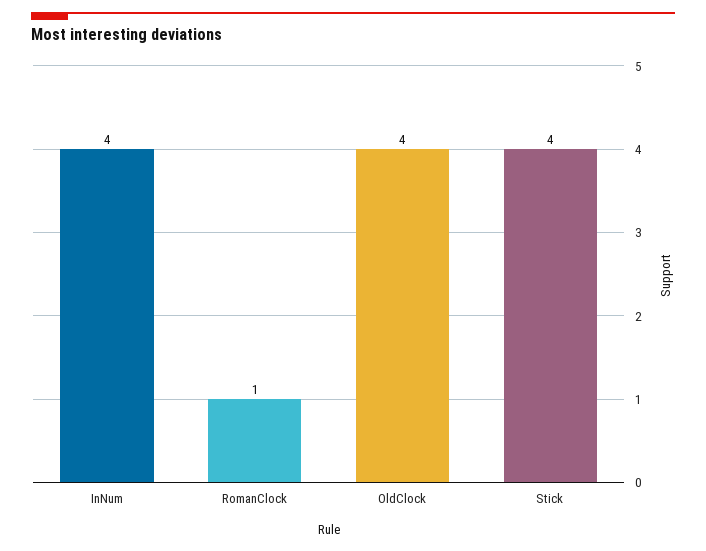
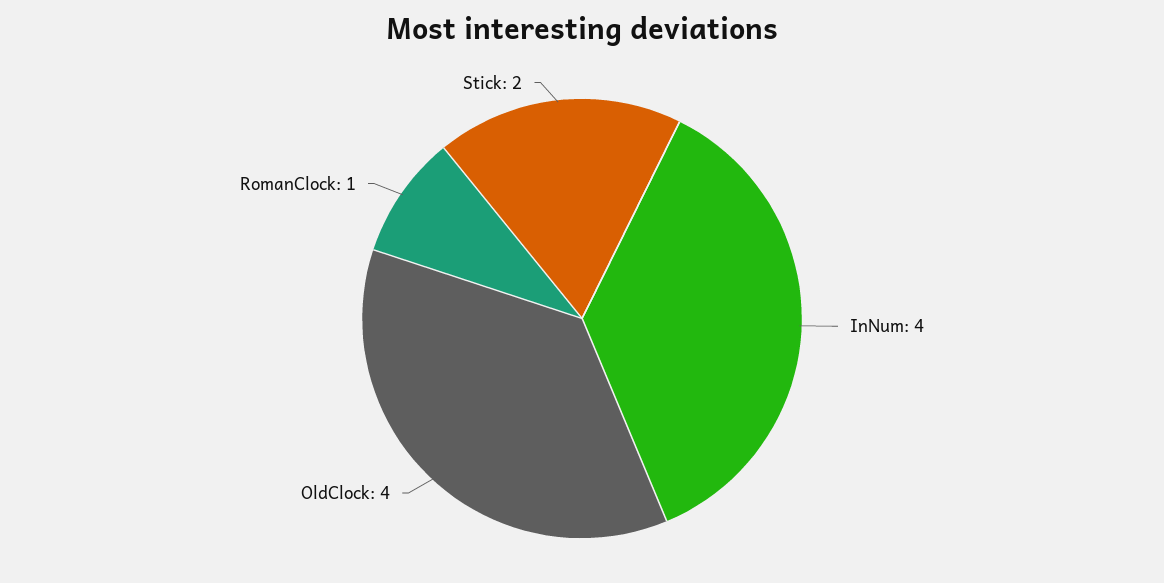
  {
    "InNum": 4,
    "RomanClock": 1,
    "OldClock": 4,
-   "Stick": 4
+   "Stick": 2
  }

